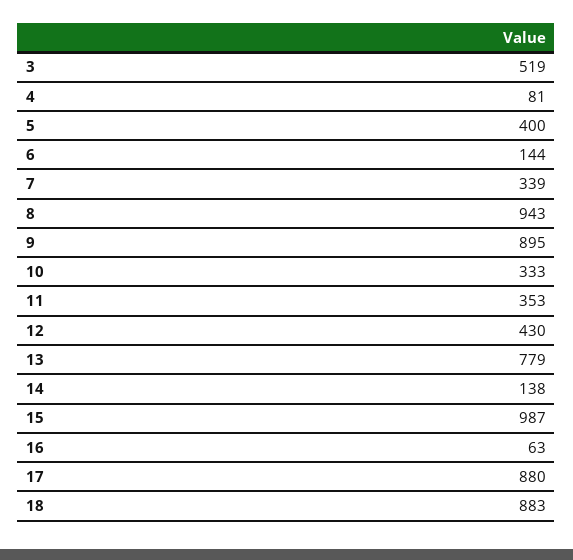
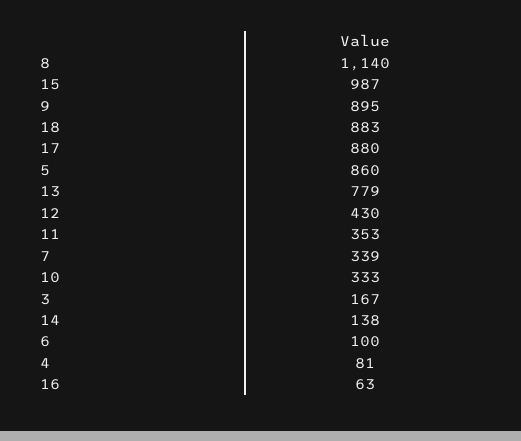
  {
-   "3": 519,
+   "3": 167,
    "4": 81,
-   "5": 400,
+   "5": 860,
-   "6": 144,
+   "6": 100,
    "7": 339,
-   "8": 943,
+   "8": 1140,
    "9": 895,
    "10": 333,
    "11": 353,
    "12": 430,
    "13": 779,
    "14": 138,
    "15": 987,
    "16": 63,
    "17": 880,
    "18": 883
  }

